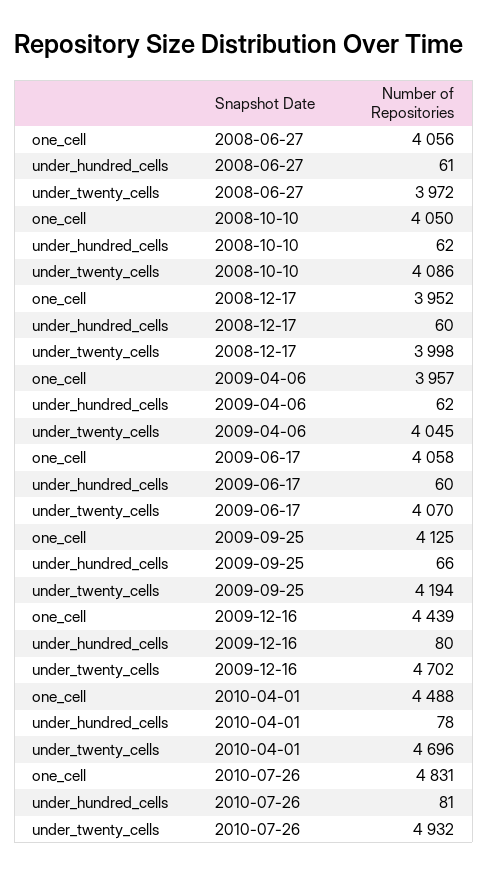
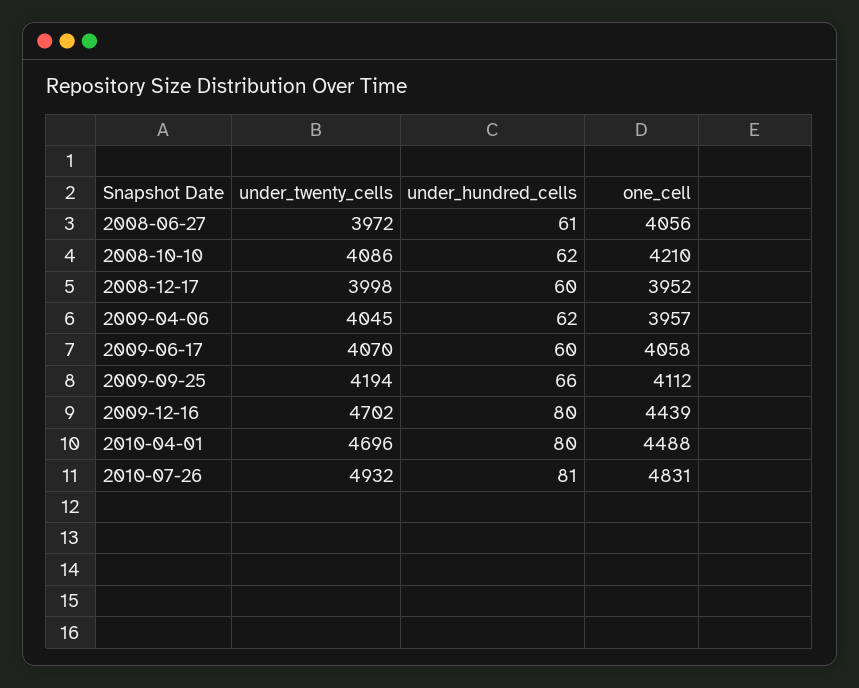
  {
    "one_cell": {
      "2008-06-27": 4056,
-     "2008-10-10": 4050,
+     "2008-10-10": 4210,
      "2008-12-17": 3952,
      "2009-04-06": 3957,
      "2009-06-17": 4058,
-     "2009-09-25": 4125,
+     "2009-09-25": 4112,
      "2009-12-16": 4439,
      "2010-04-01": 4488,
      "2010-07-26": 4831
    },
    "under_hundred_cells": {
      "2008-06-27": 61,
      "2008-10-10": 62,
      "2008-12-17": 60,
      "2009-04-06": 62,
      "2009-06-17": 60,
      "2009-09-25": 66,
      "2009-12-16": 80,
-     "2010-04-01": 78,
+     "2010-04-01": 80,
      "2010-07-26": 81
    },
    "under_twenty_cells": {
      "2008-06-27": 3972,
      "2008-10-10": 4086,
      "2008-12-17": 3998,
      "2009-04-06": 4045,
      "2009-06-17": 4070,
      "2009-09-25": 4194,
      "2009-12-16": 4702,
      "2010-04-01": 4696,
      "2010-07-26": 4932
    }
  }

